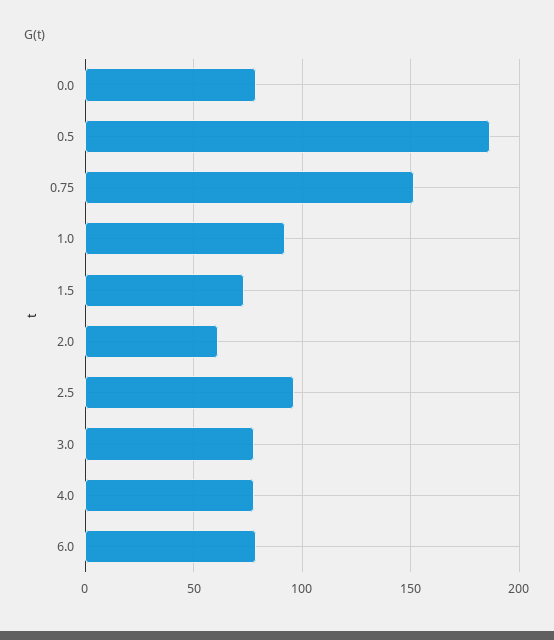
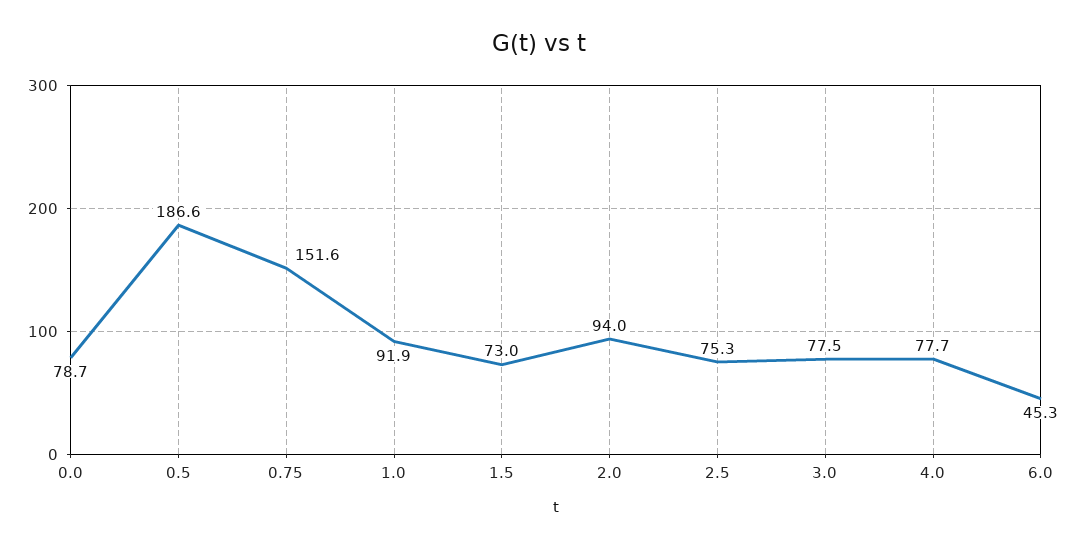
  {
    "0.0": 78.7,
    "0.5": 186.6,
    "0.75": 151.6,
    "1.0": 91.9,
    "1.5": 73,
-   "2.0": 60,
+   "2.0": 94,
-   "2.5": 95,
+   "2.5": 75.3,
    "3.0": 77.5,
    "4.0": 77.7,
-   "6.0": 80
+   "6.0": 45.3
  }

